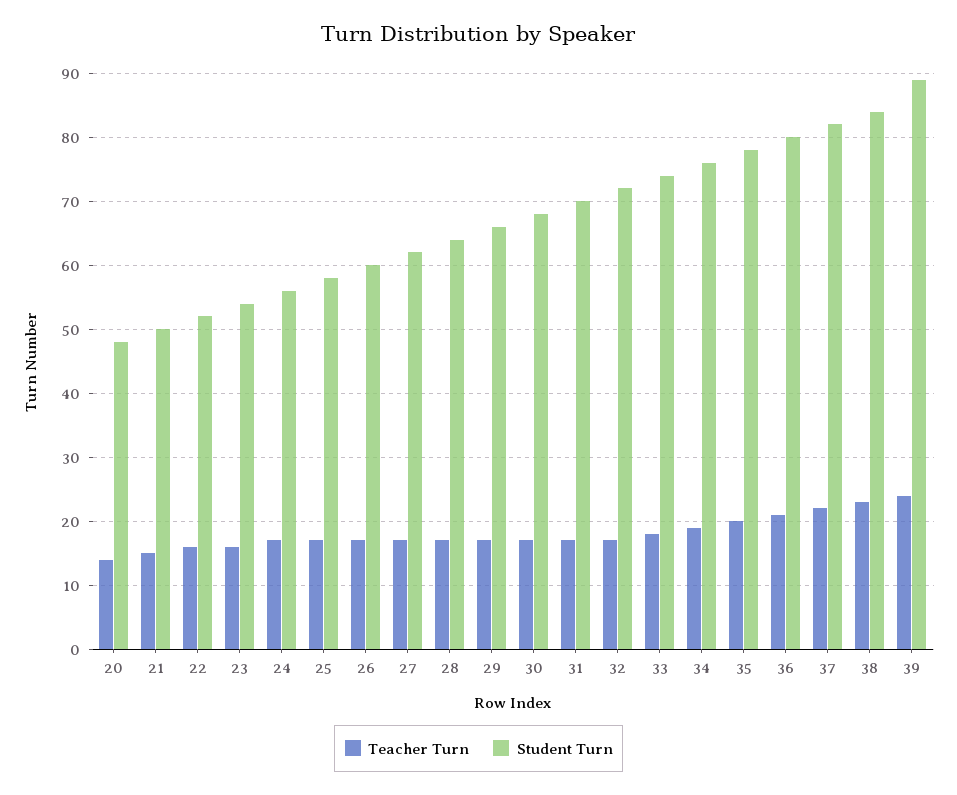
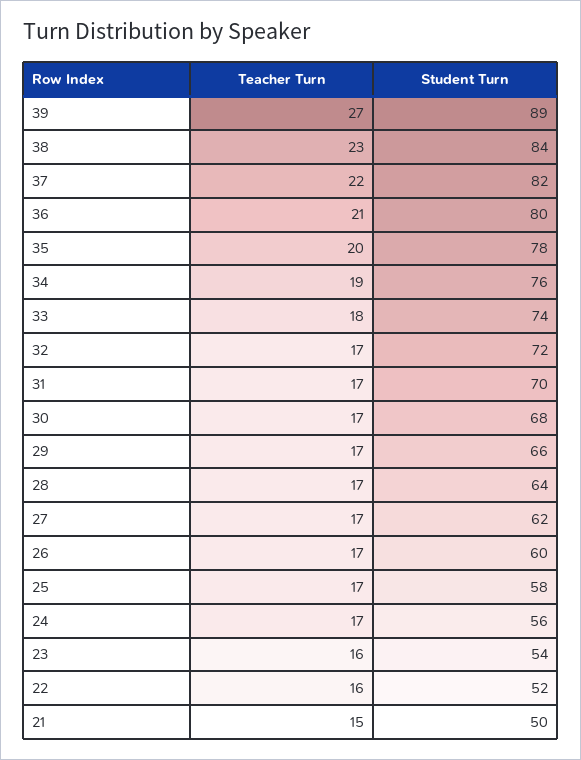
  {
    "Teacher Turn": {
-     "20": 14,
      "21": 15,
      "22": 16,
      "23": 16,
      "24": 17,
      "25": 17,
      "26": 17,
      "27": 17,
      "28": 17,
      "29": 17,
      "30": 17,
      "31": 17,
      "32": 17,
      "33": 18,
      "34": 19,
      "35": 20,
      "36": 21,
      "37": 22,
      "38": 23,
-     "39": 24
+     "39": 27
    },
    "Student Turn": {
-     "20": 48,
      "21": 50,
      "22": 52,
      "23": 54,
      "24": 56,
      "25": 58,
      "26": 60,
      "27": 62,
      "28": 64,
      "29": 66,
      "30": 68,
      "31": 70,
      "32": 72,
      "33": 74,
      "34": 76,
      "35": 78,
      "36": 80,
      "37": 82,
      "38": 84,
      "39": 89
    }
  }

